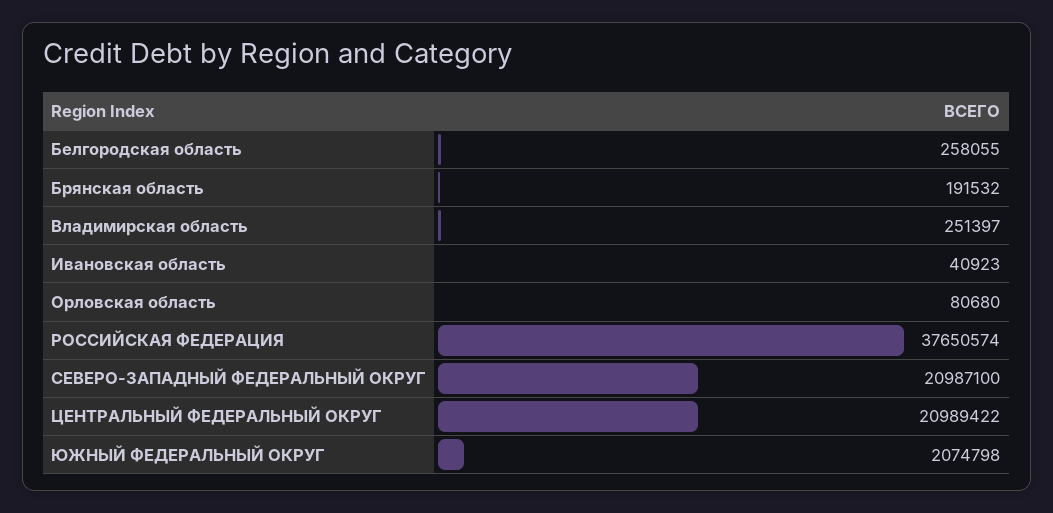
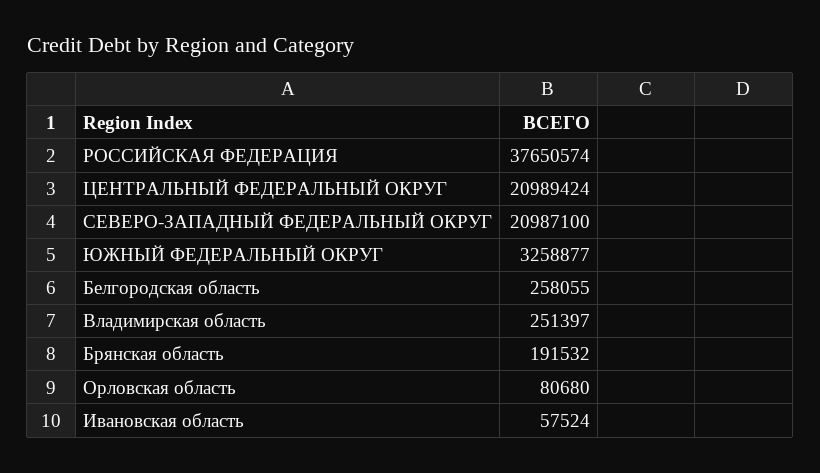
  {
    "Белгородская область": 258055,
    "Брянская область": 191532,
    "Владимирская область": 251397,
-   "Ивановская область": 40923,
+   "Ивановская область": 57524,
    "Орловская область": 80680,
    "РОССИЙСКАЯ ФЕДЕРАЦИЯ": 37650574,
    "СЕВЕРО-ЗАПАДНЫЙ ФЕДЕРАЛЬНЫЙ ОКРУГ": 20987100,
-   "ЦЕНТРАЛЬНЫЙ ФЕДЕРАЛЬНЫЙ ОКРУГ": 20989422,
+   "ЦЕНТРАЛЬНЫЙ ФЕДЕРАЛЬНЫЙ ОКРУГ": 20989424,
-   "ЮЖНЫЙ ФЕДЕРАЛЬНЫЙ ОКРУГ": 2074798
+   "ЮЖНЫЙ ФЕДЕРАЛЬНЫЙ ОКРУГ": 3258877
  }

